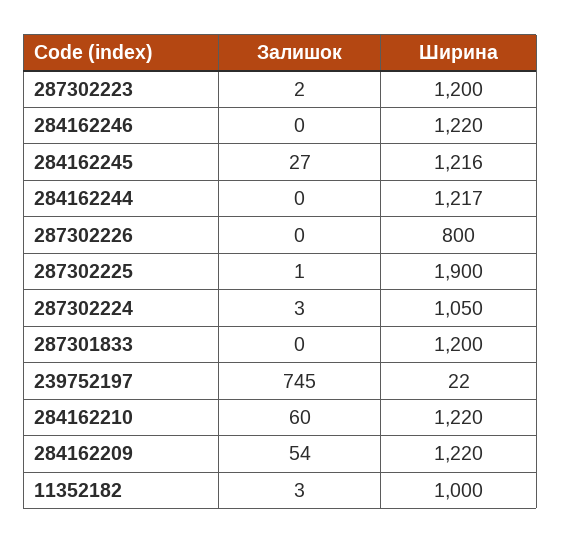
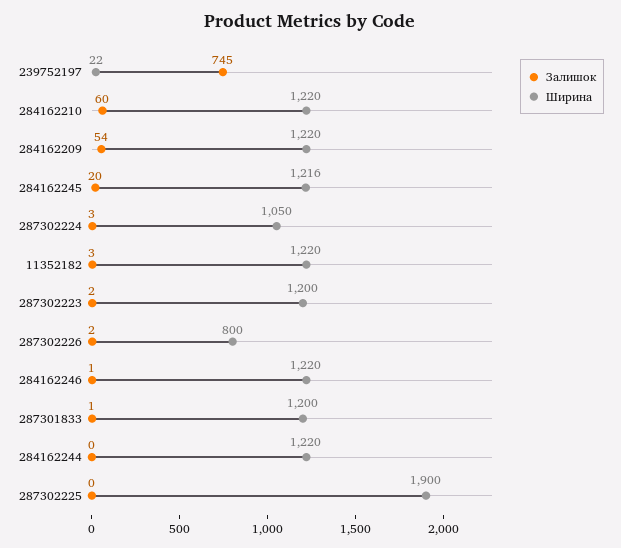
  {
    "Залишок": {
      "287302223": 2,
-     "284162246": 0,
+     "284162246": 1,
-     "284162245": 27,
+     "284162245": 20,
      "284162244": 0,
-     "287302226": 0,
+     "287302226": 2,
-     "287302225": 1,
+     "287302225": 0,
      "287302224": 3,
-     "287301833": 0,
+     "287301833": 1,
      "239752197": 745,
      "284162210": 60,
      "284162209": 54,
      "11352182": 3
    },
    "Ширина": {
      "287302223": 1200,
      "284162246": 1220,
      "284162245": 1216,
-     "284162244": 1217,
+     "284162244": 1220,
      "287302226": 800,
      "287302225": 1900,
      "287302224": 1050,
      "287301833": 1200,
      "239752197": 22,
      "284162210": 1220,
      "284162209": 1220,
-     "11352182": 1000
+     "11352182": 1220
    }
  }

